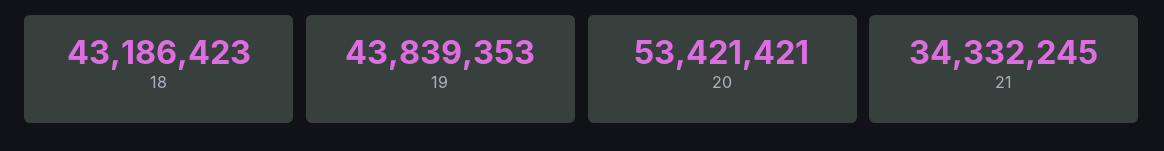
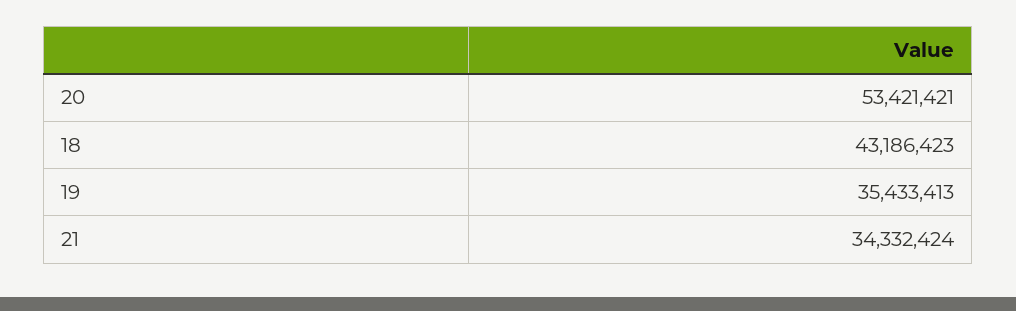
  {
    "18": 43186423,
-   "19": 43839353,
+   "19": 35433413,
    "20": 53421421,
-   "21": 34332245
+   "21": 34332424
  }

